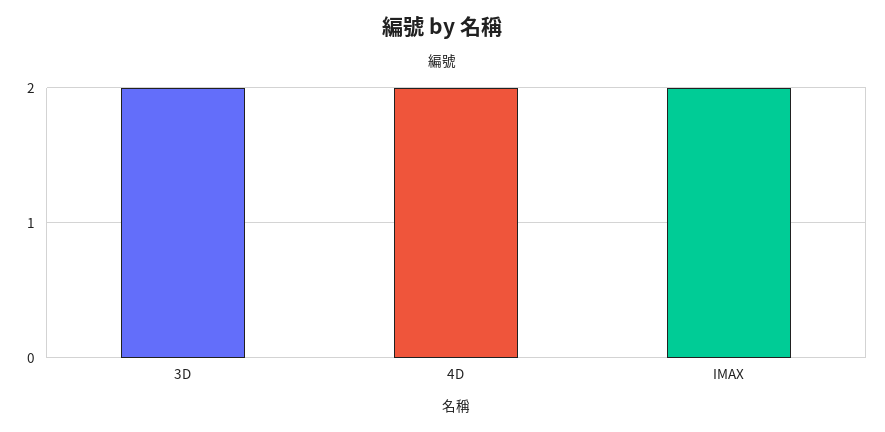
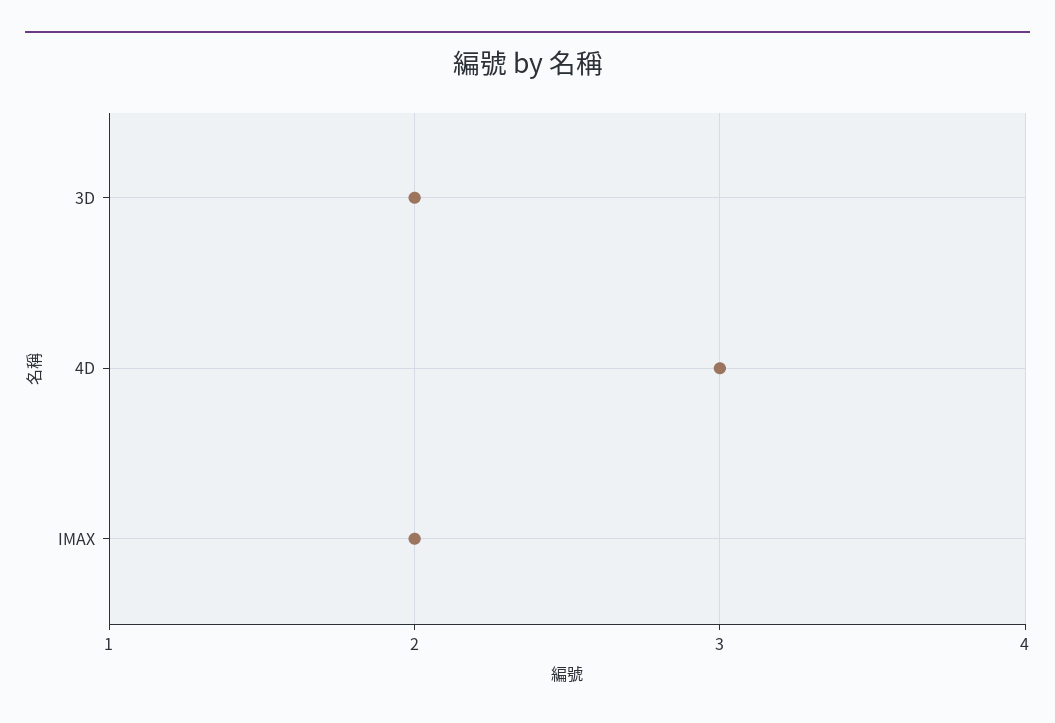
  {
    "3D": 2,
-   "4D": 2,
+   "4D": 3,
    "IMAX": 2
  }

